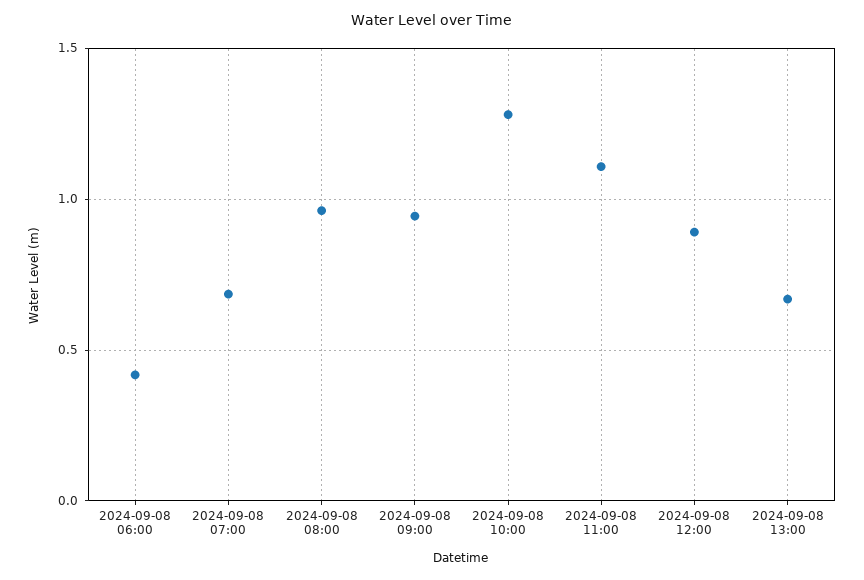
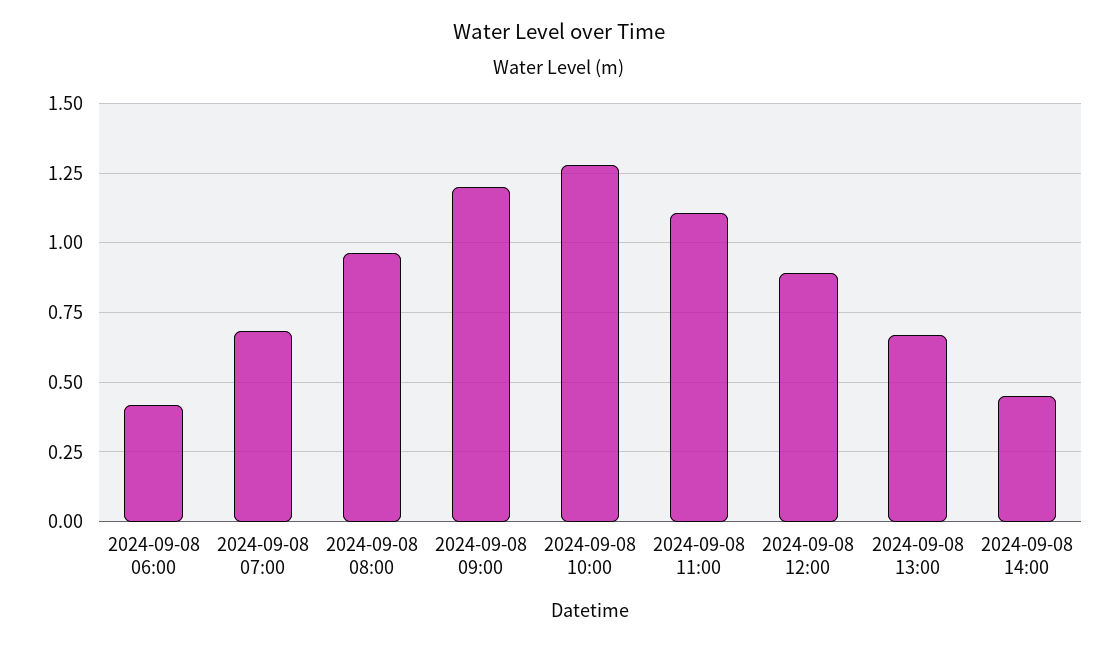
  {
    "2024-09-08 06:00": 0.425,
    "2024-09-08 07:00": 0.675,
    "2024-09-08 08:00": 0.95,
-   "2024-09-08 09:00": 0.95,
+   "2024-09-08 09:00": 1.2,
    "2024-09-08 10:00": 1.275,
    "2024-09-08 11:00": 1.1,
    "2024-09-08 12:00": 0.9,
-   "2024-09-08 13:00": 0.675
+   "2024-09-08 13:00": 0.675,
+   "2024-09-08 14:00": 0.45
  }

